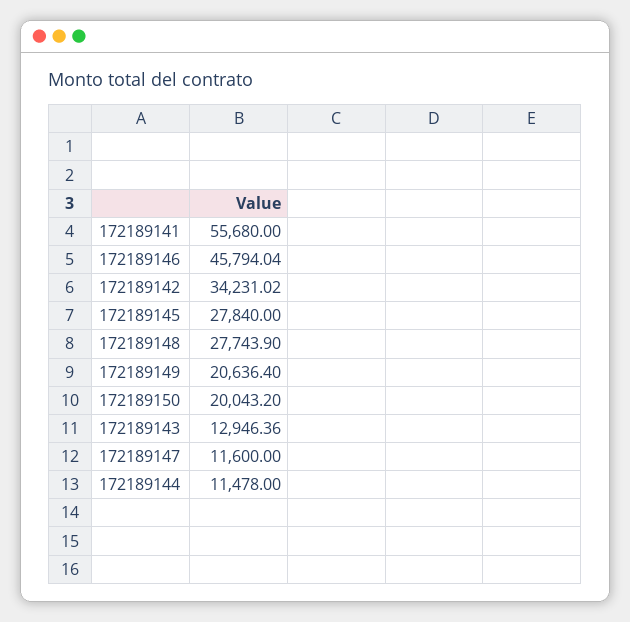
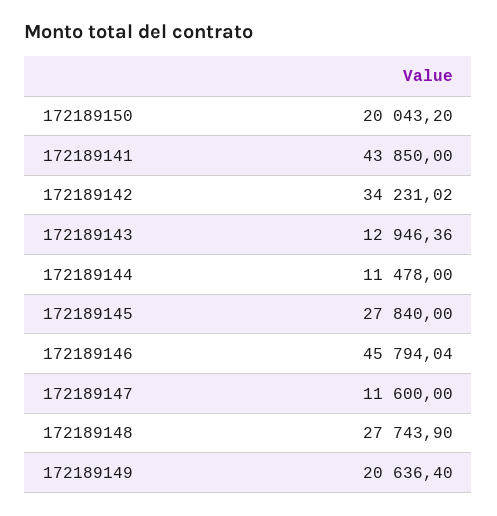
  {
-   "172189141": 55680,
+   "172189141": 43850,
    "172189146": 45794.04,
    "172189142": 34231.02,
    "172189145": 27840,
    "172189148": 27743.9,
    "172189149": 20636.4,
    "172189150": 20043.2,
    "172189143": 12946.36,
    "172189147": 11600,
    "172189144": 11478
  }

